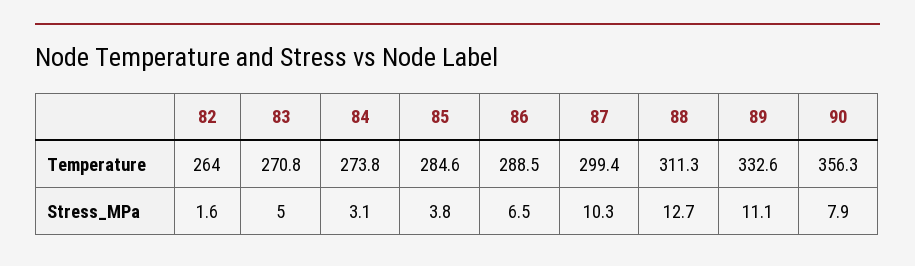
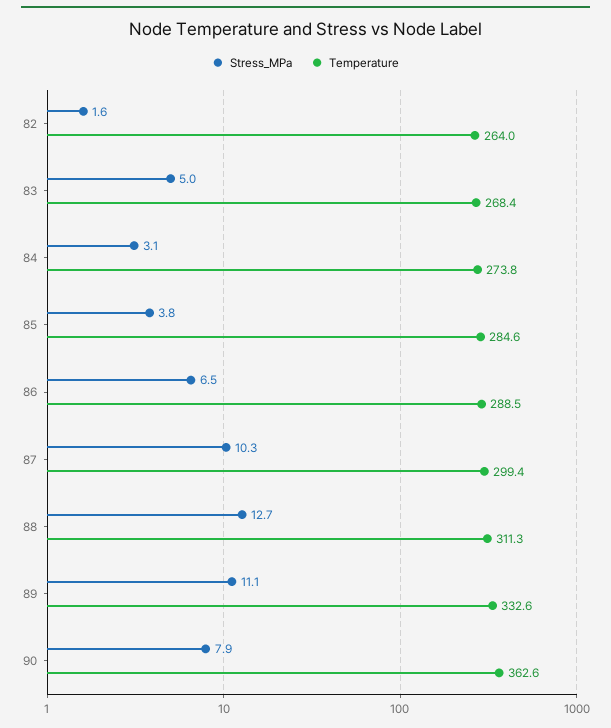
  {
    "Temperature": {
      "82": 264,
-     "83": 270.8,
+     "83": 268.4,
      "84": 273.8,
      "85": 284.6,
      "86": 288.5,
      "87": 299.4,
      "88": 311.3,
      "89": 332.6,
-     "90": 356.3
+     "90": 362.6
    },
    "Stress_MPa": {
      "82": 1.6,
      "83": 5,
      "84": 3.1,
      "85": 3.8,
      "86": 6.5,
      "87": 10.3,
      "88": 12.7,
      "89": 11.1,
      "90": 7.9
    }
  }

